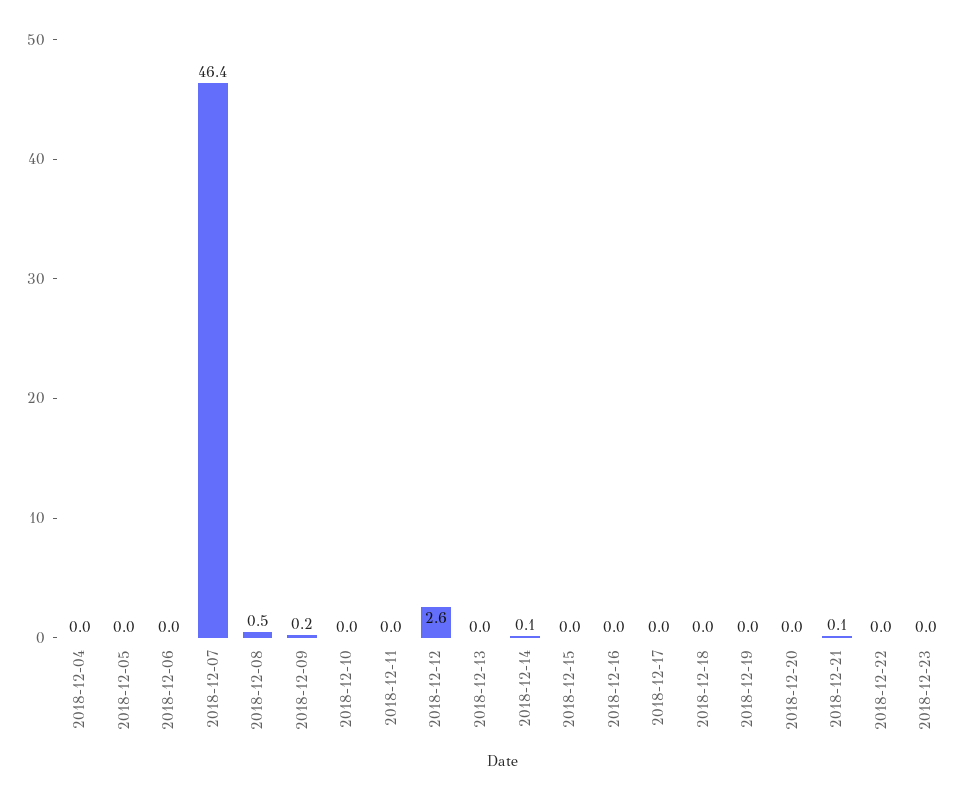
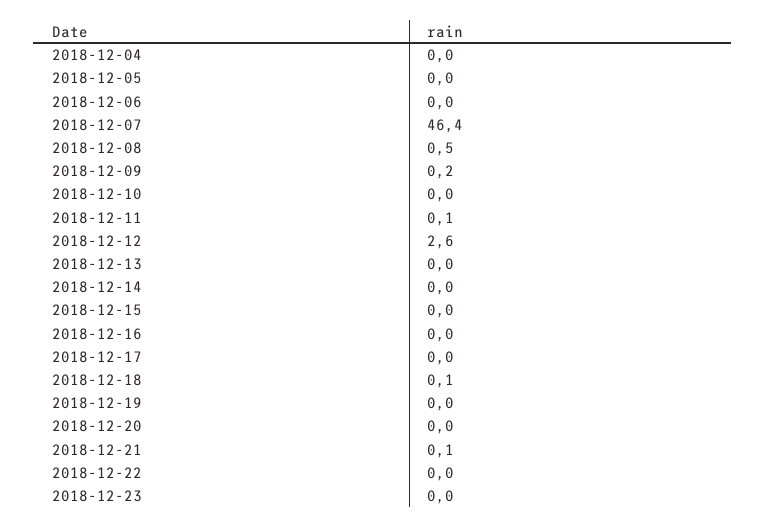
  {
    "2018-12-04": 0,
    "2018-12-05": 0,
    "2018-12-06": 0,
    "2018-12-07": 46.4,
    "2018-12-08": 0.5,
    "2018-12-09": 0.2,
    "2018-12-10": 0,
-   "2018-12-11": 0,
+   "2018-12-11": 0.1,
    "2018-12-12": 2.6,
    "2018-12-13": 0,
-   "2018-12-14": 0.1,
+   "2018-12-14": 0,
    "2018-12-15": 0,
    "2018-12-16": 0,
    "2018-12-17": 0,
-   "2018-12-18": 0,
+   "2018-12-18": 0.1,
    "2018-12-19": 0,
    "2018-12-20": 0,
    "2018-12-21": 0.1,
    "2018-12-22": 0,
    "2018-12-23": 0
  }

